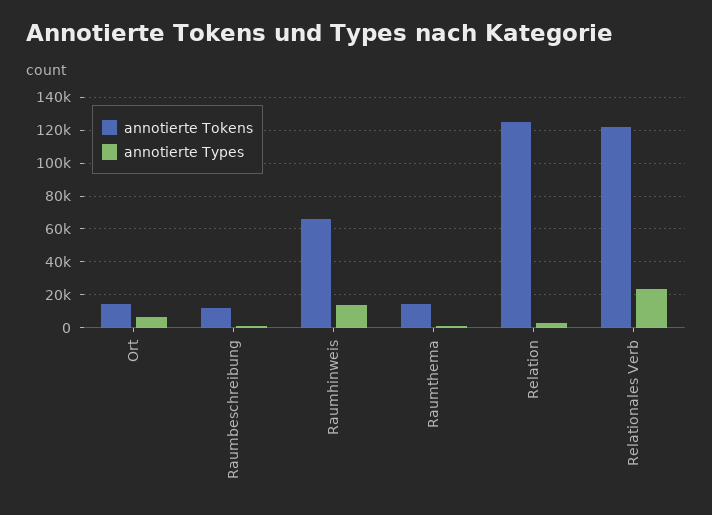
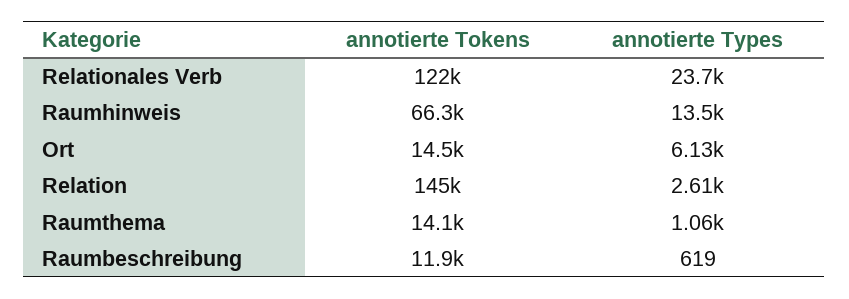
  {
    "annotierte Tokens": {
      "Ort": 14500,
      "Raumbeschreibung": 11900,
      "Raumhinweis": 66300,
      "Raumthema": 14100,
-     "Relation": 125000,
+     "Relation": 145000,
      "Relationales Verb": 122000
    },
    "annotierte Types": {
      "Ort": 6130,
      "Raumbeschreibung": 619,
      "Raumhinweis": 13500,
      "Raumthema": 1060,
      "Relation": 2610,
      "Relationales Verb": 23700
    }
  }

